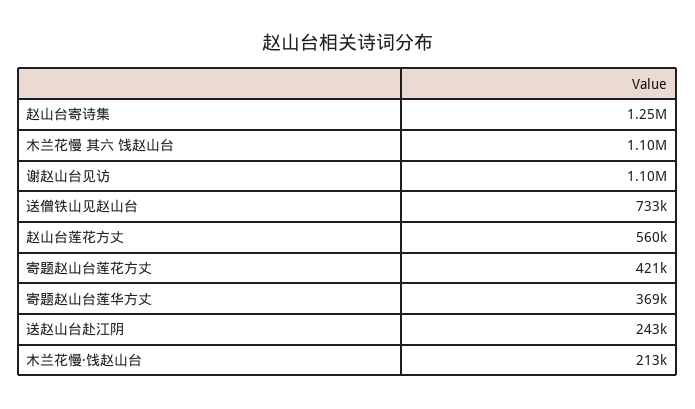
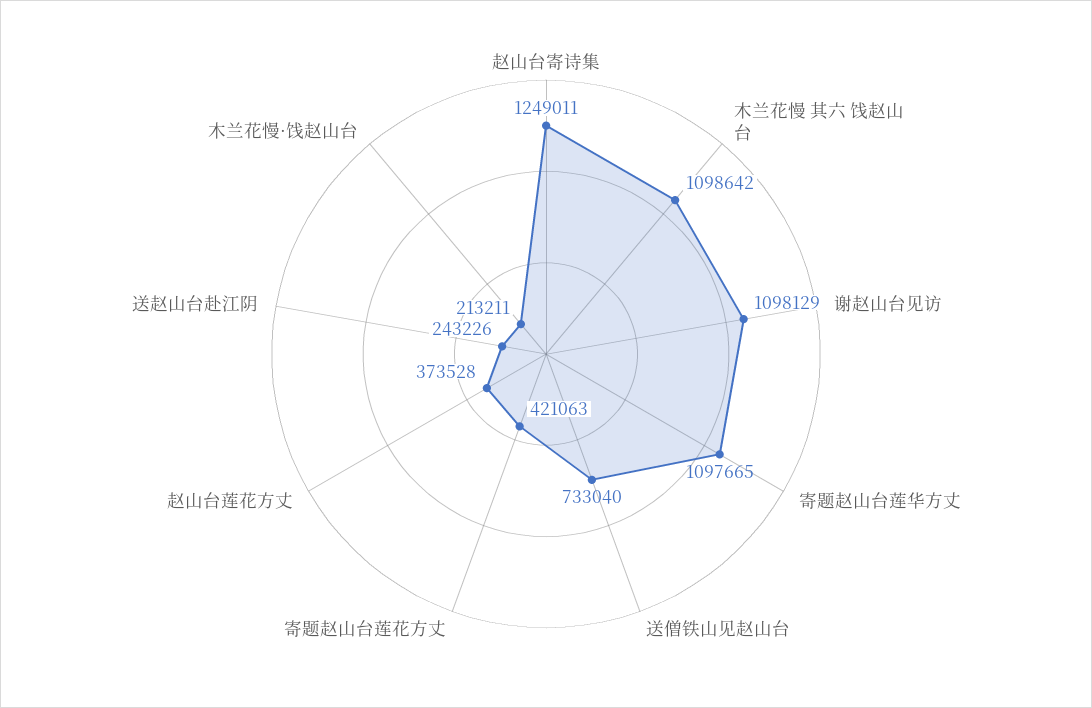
  {
    "赵山台寄诗集": 1249011,
    "木兰花慢 其六 饯赵山台": 1098642,
    "谢赵山台见访": 1098129,
    "送僧铁山见赵山台": 733040,
-   "赵山台莲花方丈": 560000,
+   "赵山台莲花方丈": 373528,
    "寄题赵山台莲花方丈": 421063,
-   "寄题赵山台莲华方丈": 369000,
+   "寄题赵山台莲华方丈": 1097665,
    "送赵山台赴江阴": 243226,
    "木兰花慢·饯赵山台": 213211
  }

